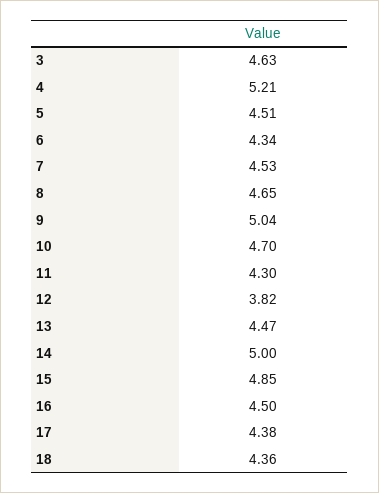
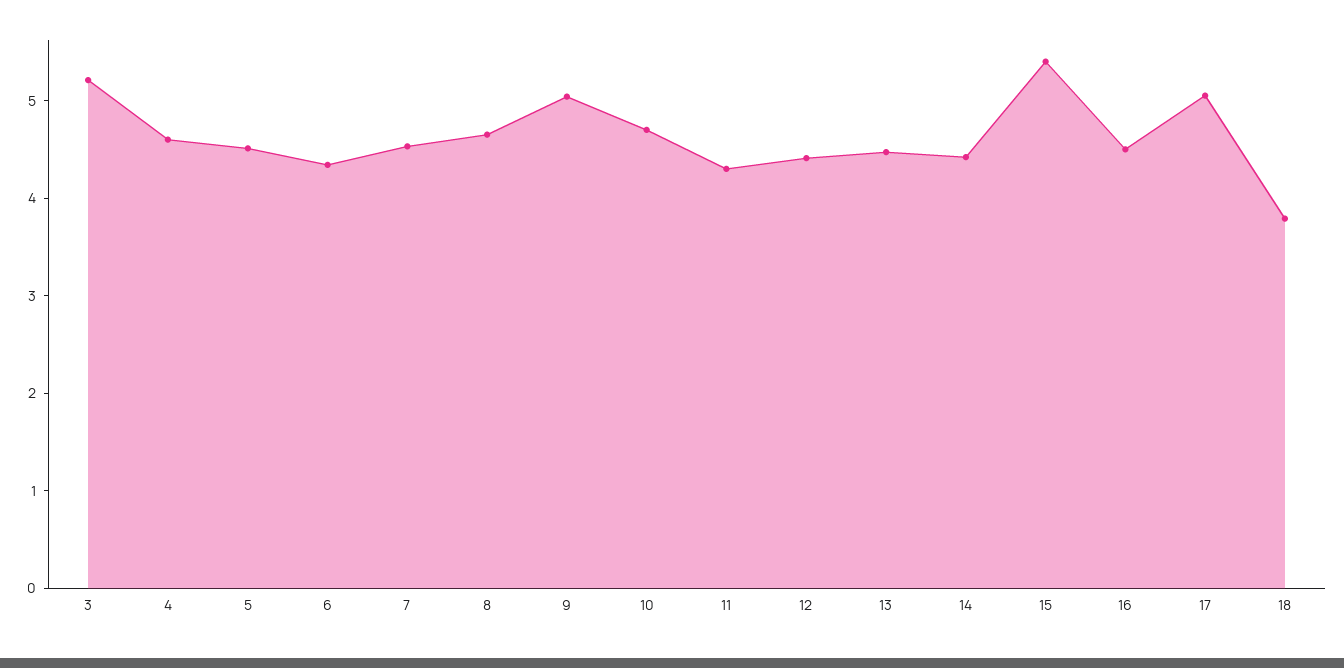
  {
-   "3": 4.63,
+   "3": 5.2,
-   "4": 5.21,
+   "4": 4.6,
    "5": 4.51,
    "6": 4.34,
    "7": 4.53,
    "8": 4.65,
    "9": 5.04,
    "10": 4.7,
    "11": 4.3,
-   "12": 3.82,
+   "12": 4.4,
    "13": 4.47,
-   "14": 5,
+   "14": 4.4,
-   "15": 4.85,
+   "15": 5.4,
    "16": 4.5,
-   "17": 4.38,
+   "17": 5,
-   "18": 4.36
+   "18": 3.8
  }

